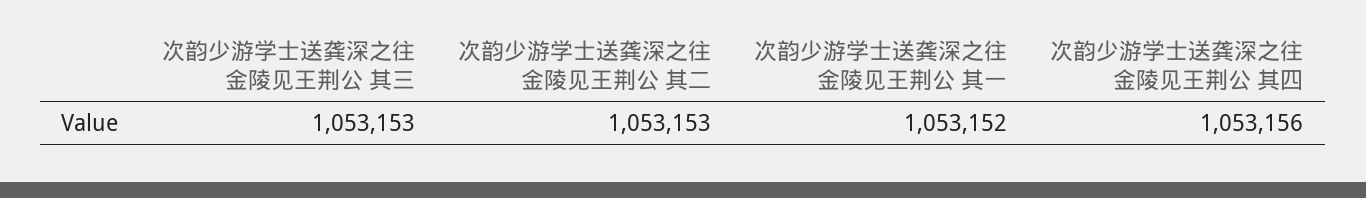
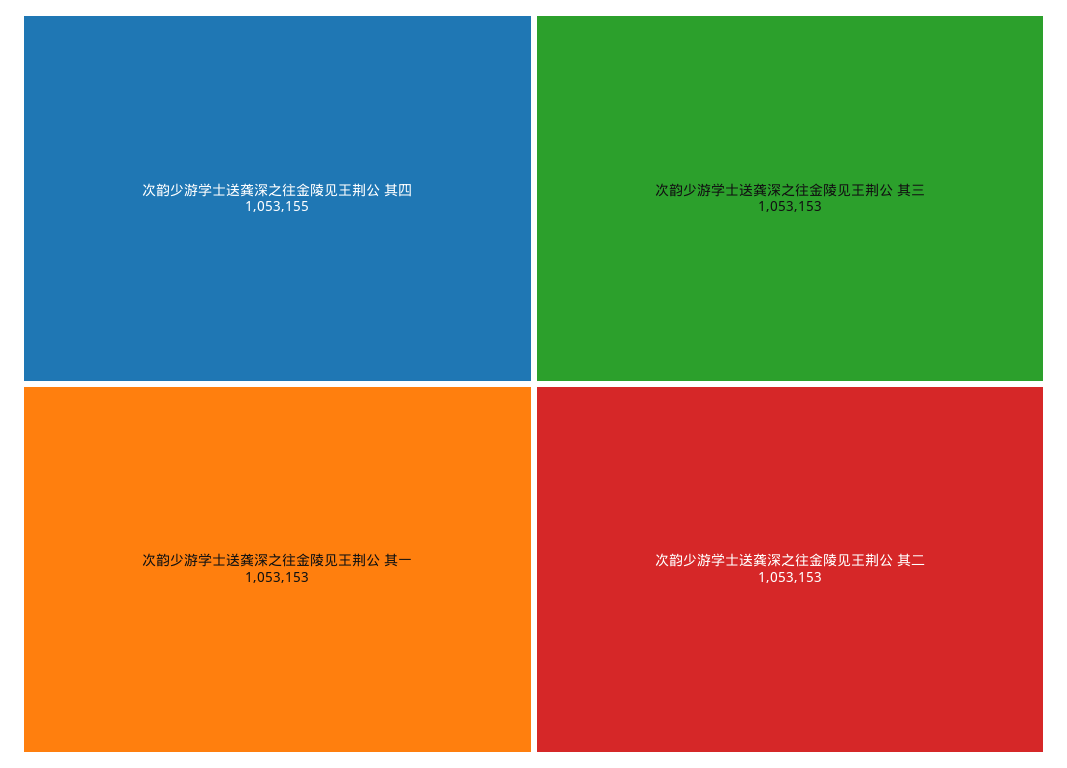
  {
    "次韵少游学士送龚深之往金陵见王荆公 其三": 1053153,
    "次韵少游学士送龚深之往金陵见王荆公 其二": 1053153,
-   "次韵少游学士送龚深之往金陵见王荆公 其一": 1053152,
+   "次韵少游学士送龚深之往金陵见王荆公 其一": 1053153,
-   "次韵少游学士送龚深之往金陵见王荆公 其四": 1053156
+   "次韵少游学士送龚深之往金陵见王荆公 其四": 1053155
  }

